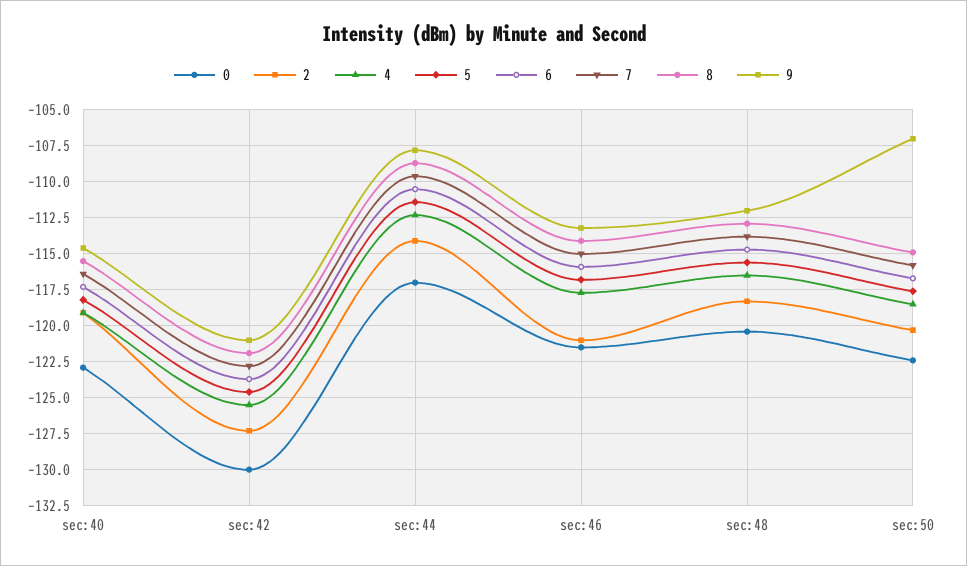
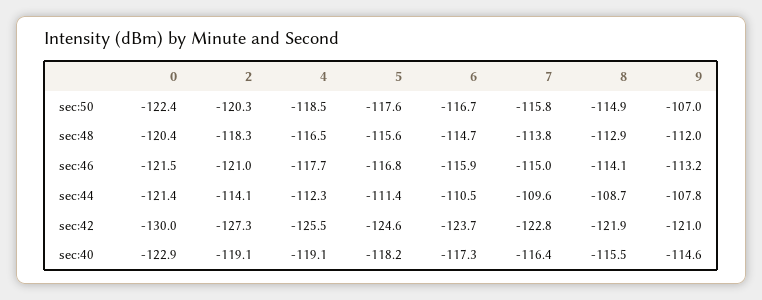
  {
    "0": {
      "sec:40": -122.9,
      "sec:42": -130,
-     "sec:44": -117,
+     "sec:44": -121.4,
      "sec:46": -121.5,
      "sec:48": -120.4,
      "sec:50": -122.4
    },
    "2": {
      "sec:40": -119.1,
      "sec:42": -127.3,
      "sec:44": -114.1,
      "sec:46": -121,
      "sec:48": -118.3,
      "sec:50": -120.3
    },
    "4": {
      "sec:40": -119.1,
      "sec:42": -125.5,
      "sec:44": -112.3,
      "sec:46": -117.7,
      "sec:48": -116.5,
      "sec:50": -118.5
    },
    "5": {
      "sec:40": -118.2,
      "sec:42": -124.6,
      "sec:44": -111.4,
      "sec:46": -116.8,
      "sec:48": -115.6,
      "sec:50": -117.6
    },
    "6": {
      "sec:40": -117.3,
      "sec:42": -123.7,
      "sec:44": -110.5,
      "sec:46": -115.9,
      "sec:48": -114.7,
      "sec:50": -116.7
    },
    "7": {
      "sec:40": -116.4,
      "sec:42": -122.8,
      "sec:44": -109.6,
      "sec:46": -115,
      "sec:48": -113.8,
      "sec:50": -115.8
    },
    "8": {
      "sec:40": -115.5,
      "sec:42": -121.9,
      "sec:44": -108.7,
      "sec:46": -114.1,
      "sec:48": -112.9,
      "sec:50": -114.9
    },
    "9": {
      "sec:40": -114.6,
      "sec:42": -121,
      "sec:44": -107.8,
      "sec:46": -113.2,
      "sec:48": -112,
      "sec:50": -107
    }
  }

